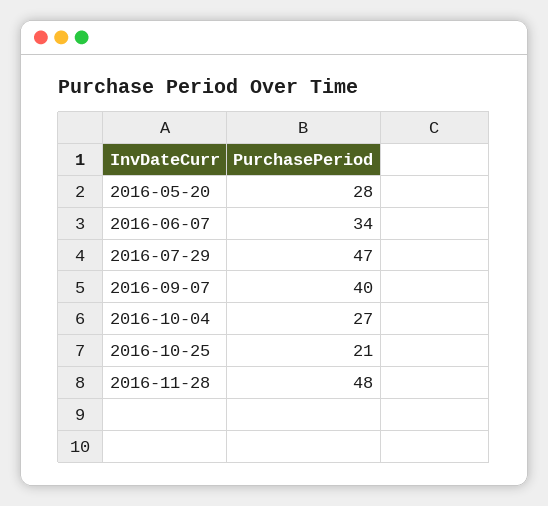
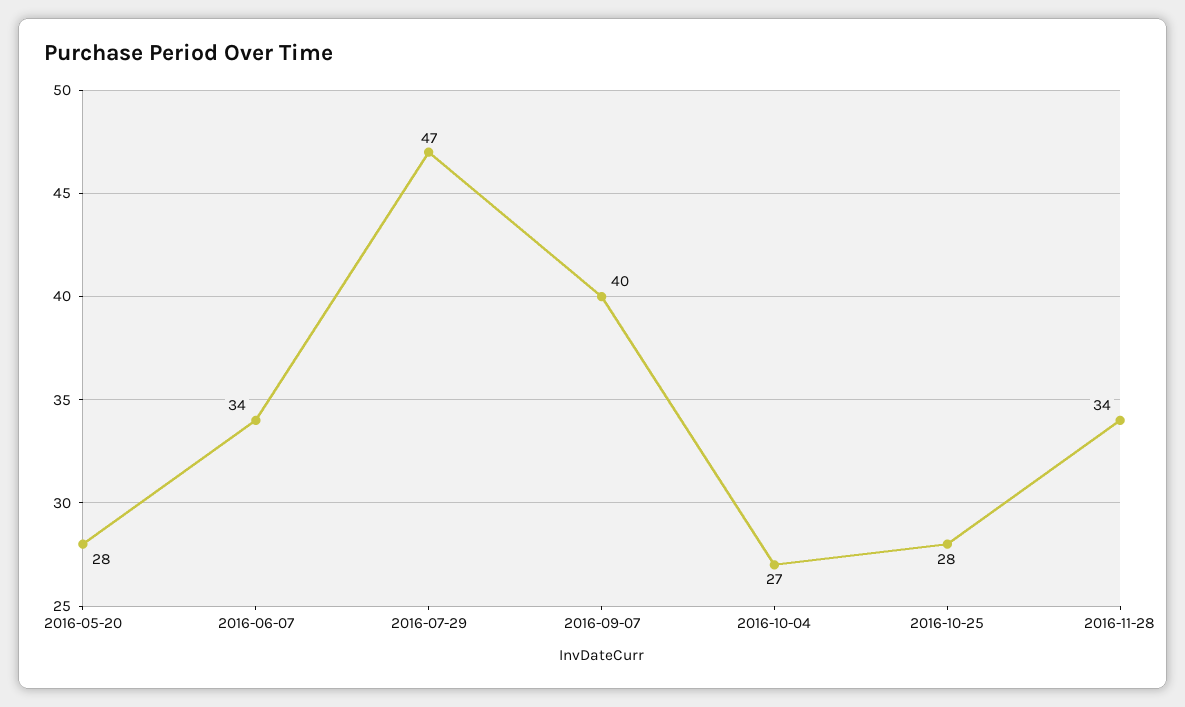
  {
    "2016-05-20": 28,
    "2016-06-07": 34,
    "2016-07-29": 47,
    "2016-09-07": 40,
    "2016-10-04": 27,
-   "2016-10-25": 21,
+   "2016-10-25": 28,
-   "2016-11-28": 48
+   "2016-11-28": 34
  }

